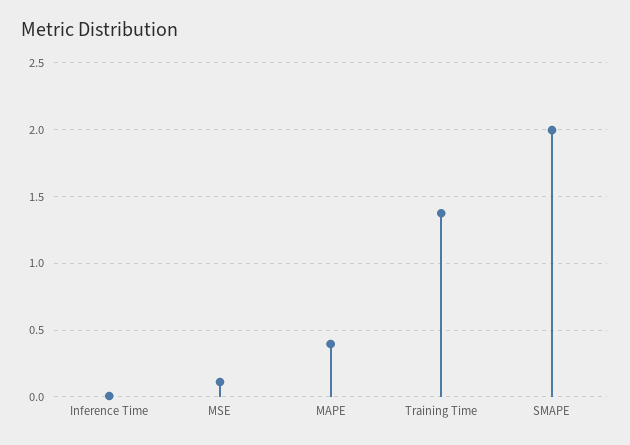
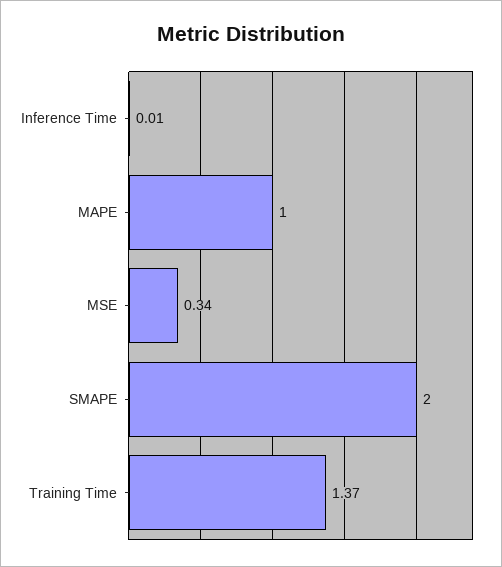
  {
    "Inference Time": 0.01,
-   "MSE": 0.1,
+   "MSE": 0.34,
-   "MAPE": 0.4,
+   "MAPE": 1,
    "Training Time": 1.37,
    "SMAPE": 2
  }

